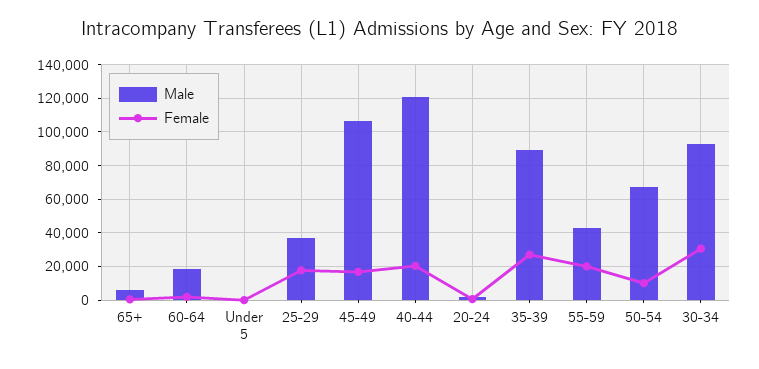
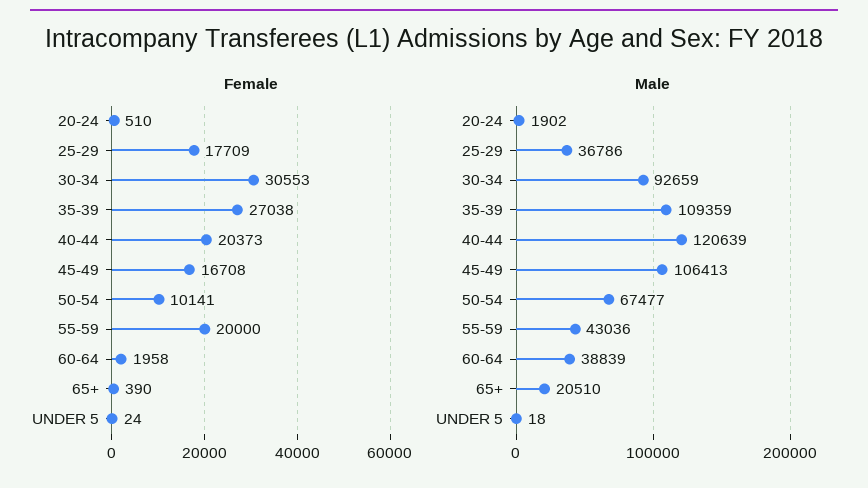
  {
    "Male": {
-     "65+": 5000,
+     "65+": 20510,
-     "60-64": 20000,
+     "60-64": 38839,
      "Under 5": 18,
      "25-29": 36786,
      "45-49": 106413,
      "40-44": 120639,
      "20-24": 1902,
-     "35-39": 90000,
+     "35-39": 109359,
      "55-59": 43036,
      "50-54": 67477,
      "30-34": 92659
    },
    "Female": {
      "65+": 390,
      "60-64": 1958,
      "Under 5": 24,
      "25-29": 17709,
      "45-49": 16708,
      "40-44": 20373,
      "20-24": 510,
      "35-39": 27038,
      "55-59": 20000,
      "50-54": 10141,
      "30-34": 30553
    }
  }

